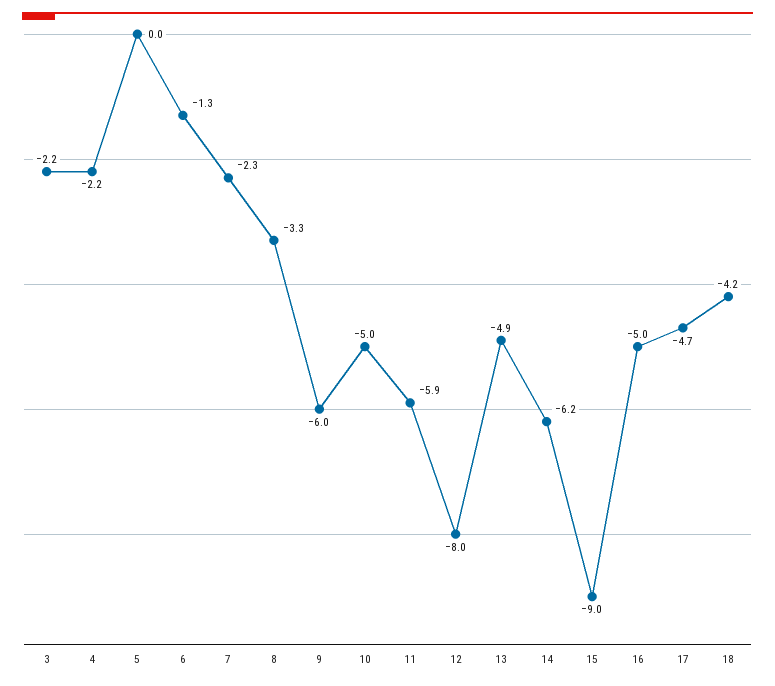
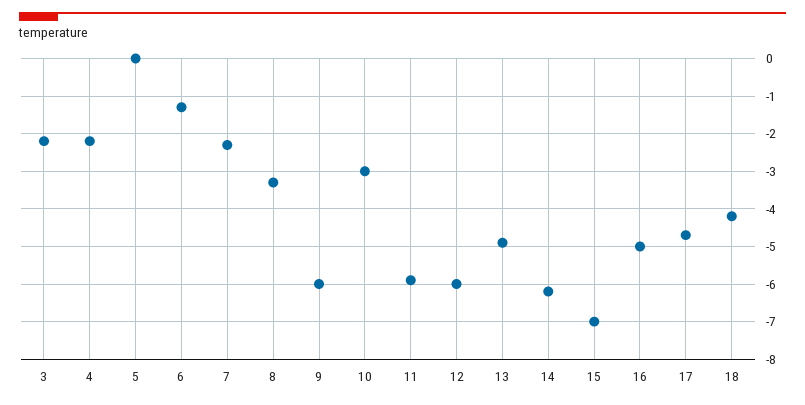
  {
    "3": -2.2,
    "4": -2.2,
    "5": 0,
    "6": -1.3,
    "7": -2.3,
    "8": -3.3,
    "9": -6,
-   "10": -5,
+   "10": -3,
    "11": -5.9,
-   "12": -8,
+   "12": -6,
    "13": -4.9,
    "14": -6.2,
-   "15": -9,
+   "15": -7,
    "16": -5,
    "17": -4.7,
    "18": -4.2
  }

